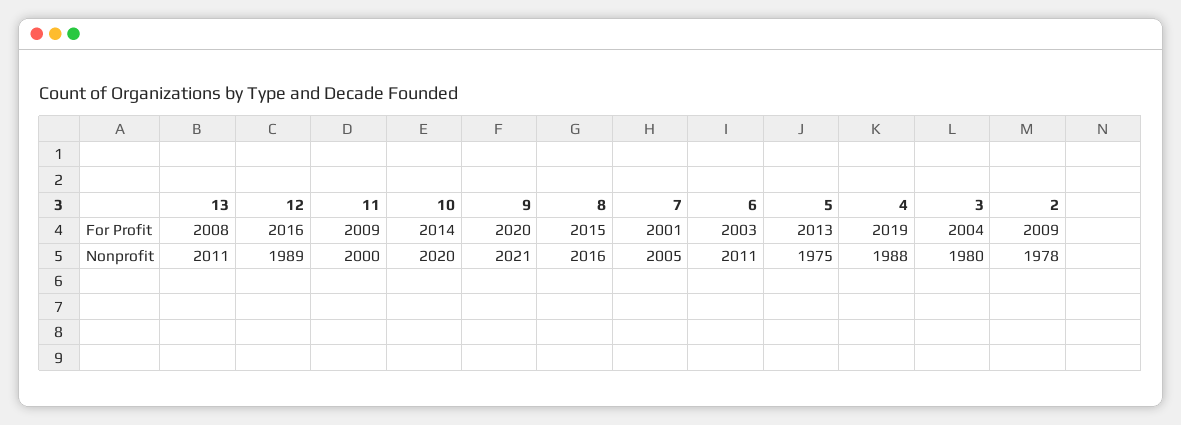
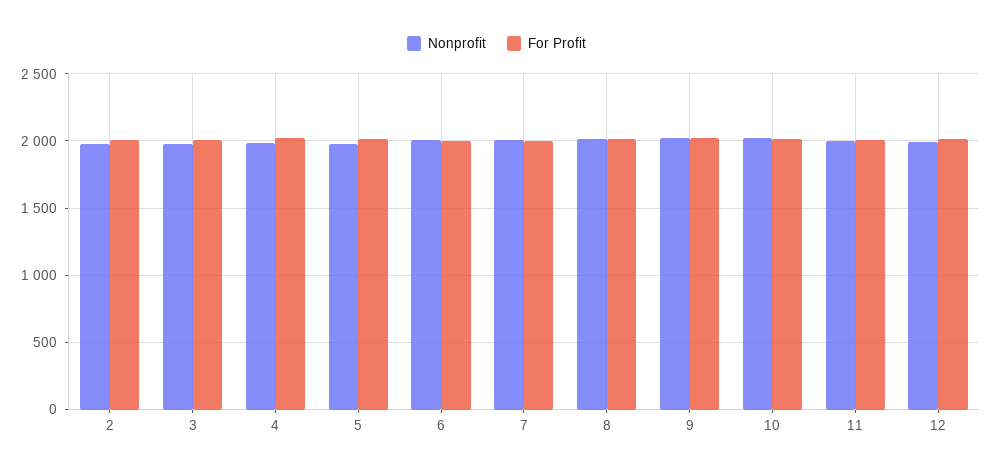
  {
    "For Profit": {
-     "13": 2008,
      "12": 2016,
      "11": 2009,
      "10": 2014,
      "9": 2020,
      "8": 2015,
      "7": 2001,
      "6": 2003,
      "5": 2013,
      "4": 2019,
      "3": 2004,
      "2": 2009
    },
    "Nonprofit": {
-     "13": 2011,
      "12": 1989,
      "11": 2000,
      "10": 2020,
      "9": 2021,
      "8": 2016,
      "7": 2005,
      "6": 2011,
      "5": 1975,
      "4": 1988,
      "3": 1980,
      "2": 1978
    }
  }

